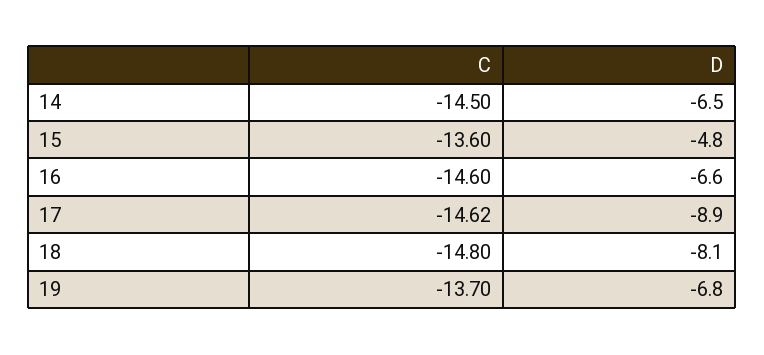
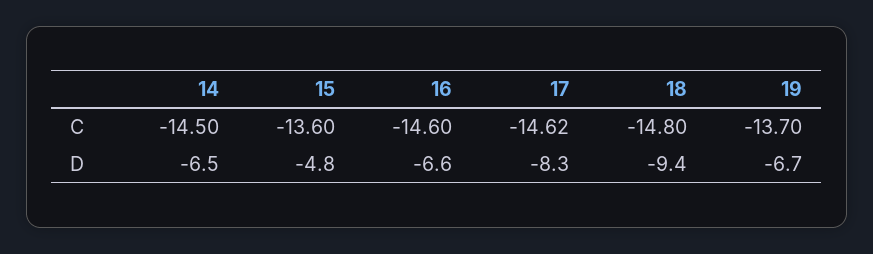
  {
    "C": {
      "14": -14.5,
      "15": -13.6,
      "16": -14.6,
      "17": -14.62,
      "18": -14.8,
      "19": -13.7
    },
    "D": {
      "14": -6.5,
      "15": -4.8,
      "16": -6.6,
-     "17": -8.9,
+     "17": -8.3,
-     "18": -8.1,
+     "18": -9.4,
-     "19": -6.8
+     "19": -6.7
    }
  }

